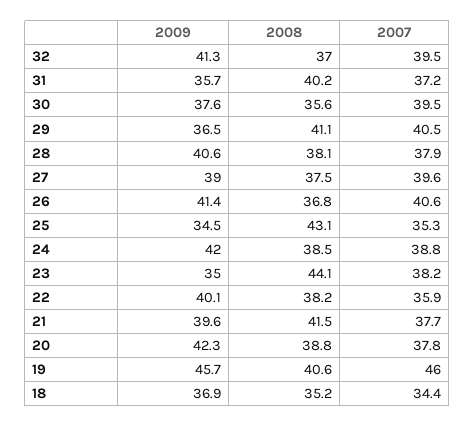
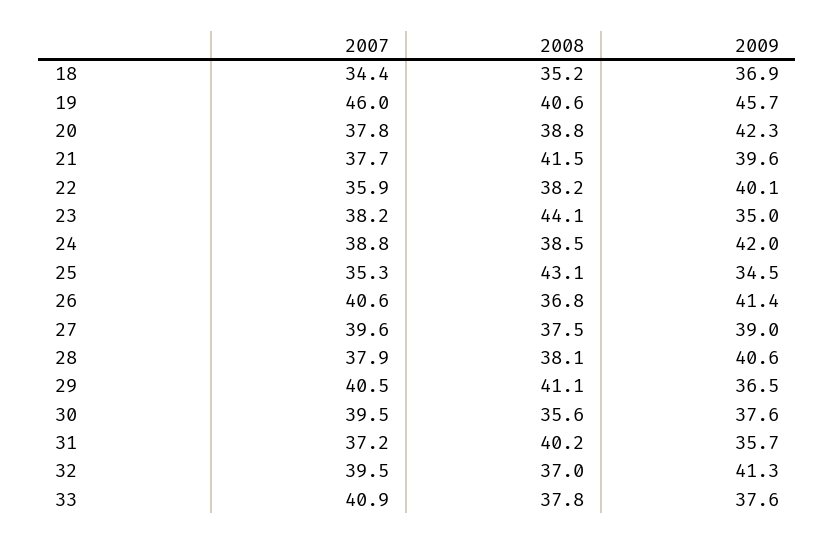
  {
    "2009": {
      "32": 41.3,
      "31": 35.7,
      "30": 37.6,
      "29": 36.5,
      "28": 40.6,
      "27": 39,
      "26": 41.4,
      "25": 34.5,
      "24": 42,
      "23": 35,
      "22": 40.1,
      "21": 39.6,
      "20": 42.3,
      "19": 45.7,
-     "18": 36.9
+     "18": 36.9,
+     "33": 37.6
    },
    "2008": {
      "32": 37,
      "31": 40.2,
      "30": 35.6,
      "29": 41.1,
      "28": 38.1,
      "27": 37.5,
      "26": 36.8,
      "25": 43.1,
      "24": 38.5,
      "23": 44.1,
      "22": 38.2,
      "21": 41.5,
      "20": 38.8,
      "19": 40.6,
-     "18": 35.2
+     "18": 35.2,
+     "33": 37.8
    },
    "2007": {
      "32": 39.5,
      "31": 37.2,
      "30": 39.5,
      "29": 40.5,
      "28": 37.9,
      "27": 39.6,
      "26": 40.6,
      "25": 35.3,
      "24": 38.8,
      "23": 38.2,
      "22": 35.9,
      "21": 37.7,
      "20": 37.8,
      "19": 46,
-     "18": 34.4
+     "18": 34.4,
+     "33": 40.9
    }
  }

